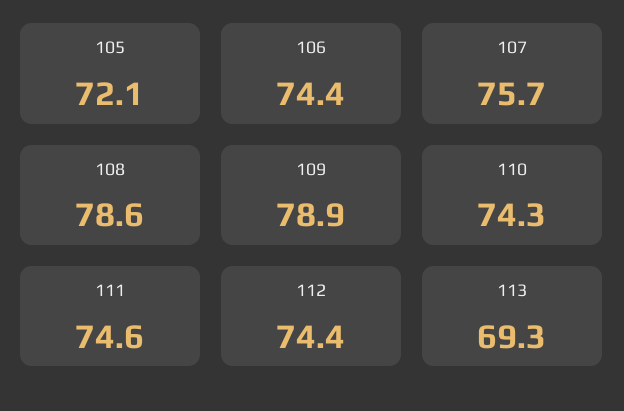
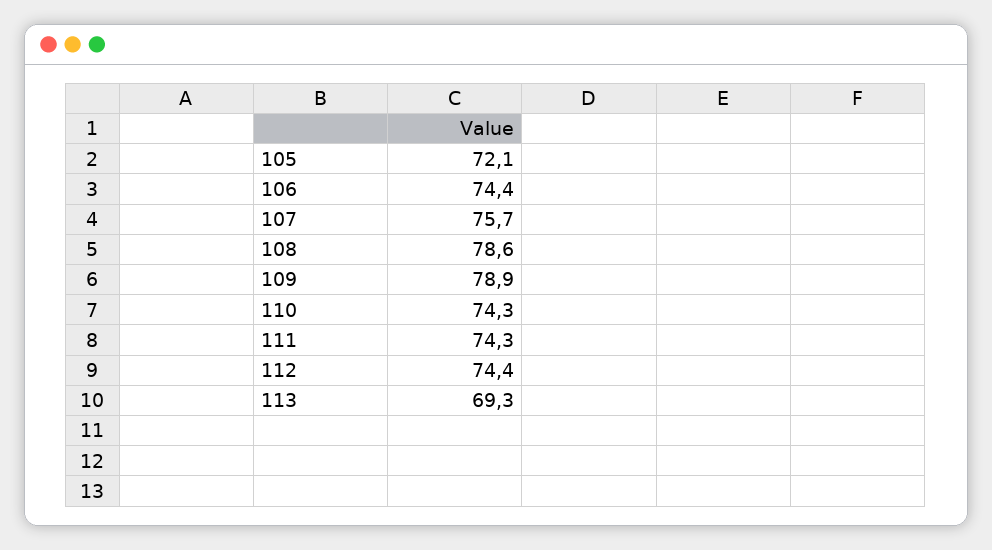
  {
    "105": 72.1,
    "106": 74.4,
    "107": 75.7,
    "108": 78.6,
    "109": 78.9,
    "110": 74.3,
-   "111": 74.6,
+   "111": 74.3,
    "112": 74.4,
    "113": 69.3
  }

